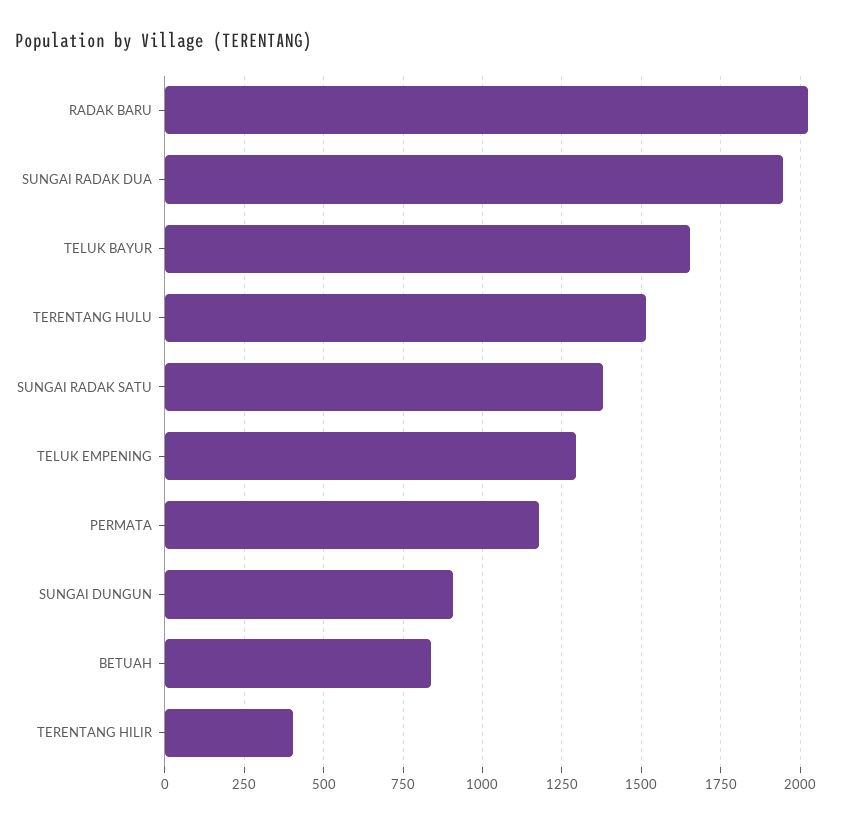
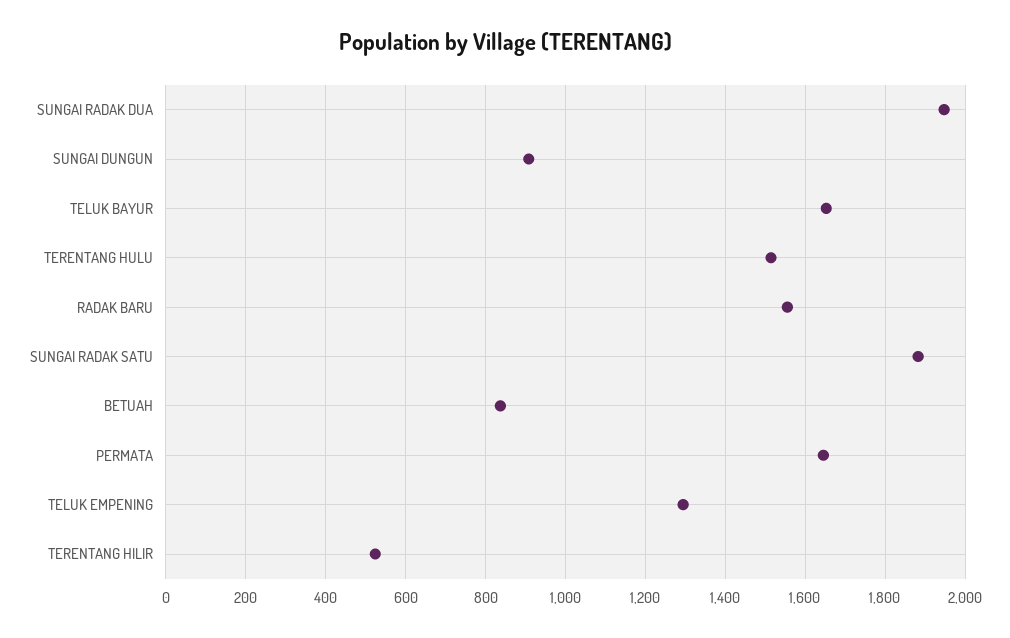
  {
-   "RADAK BARU": 2025,
+   "RADAK BARU": 1560,
    "SUNGAI RADAK DUA": 1940,
    "TELUK BAYUR": 1660,
    "TERENTANG HULU": 1520,
-   "SUNGAI RADAK SATU": 1375,
+   "SUNGAI RADAK SATU": 1880,
    "TELUK EMPENING": 1300,
-   "PERMATA": 1175,
+   "PERMATA": 1640,
    "SUNGAI DUNGUN": 900,
    "BETUAH": 840,
-   "TERENTANG HILIR": 400
+   "TERENTANG HILIR": 520
  }

